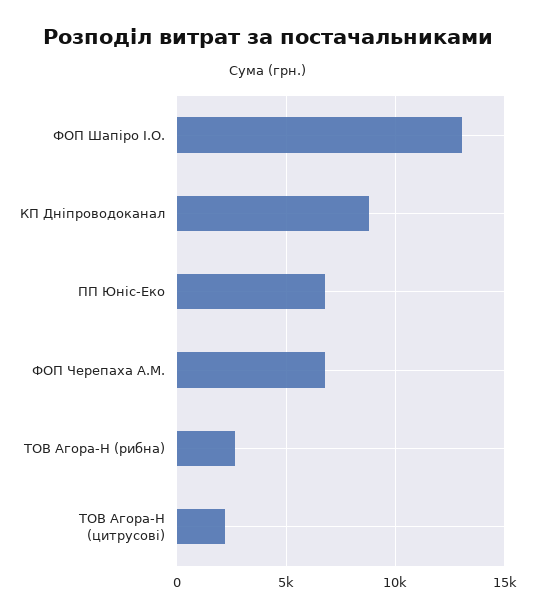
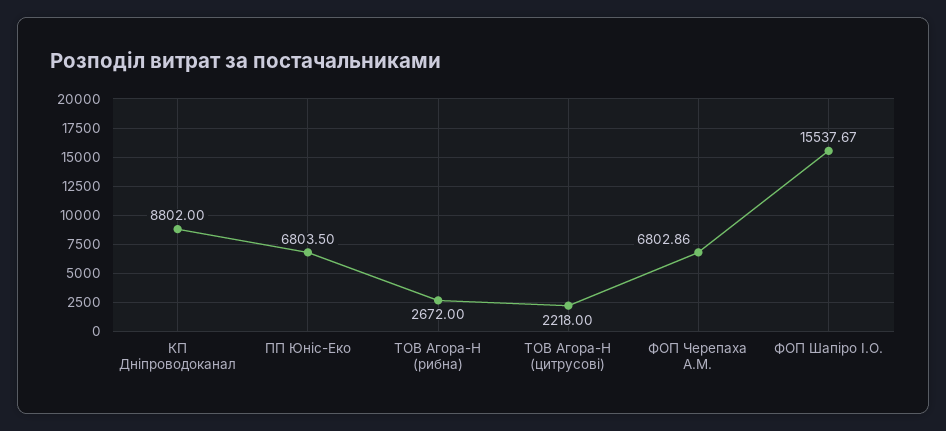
  {
-   "ФОП Шапіро І.О.": 13000,
+   "ФОП Шапіро І.О.": 15537.67,
    "КП Дніпроводоканал": 8802,
    "ПП Юніс-Еко": 6803.5,
    "ФОП Черепаха А.М.": 6802.86,
    "ТОВ Агора-Н (рибна)": 2672,
    "ТОВ Агора-Н (цитрусові)": 2218
  }

